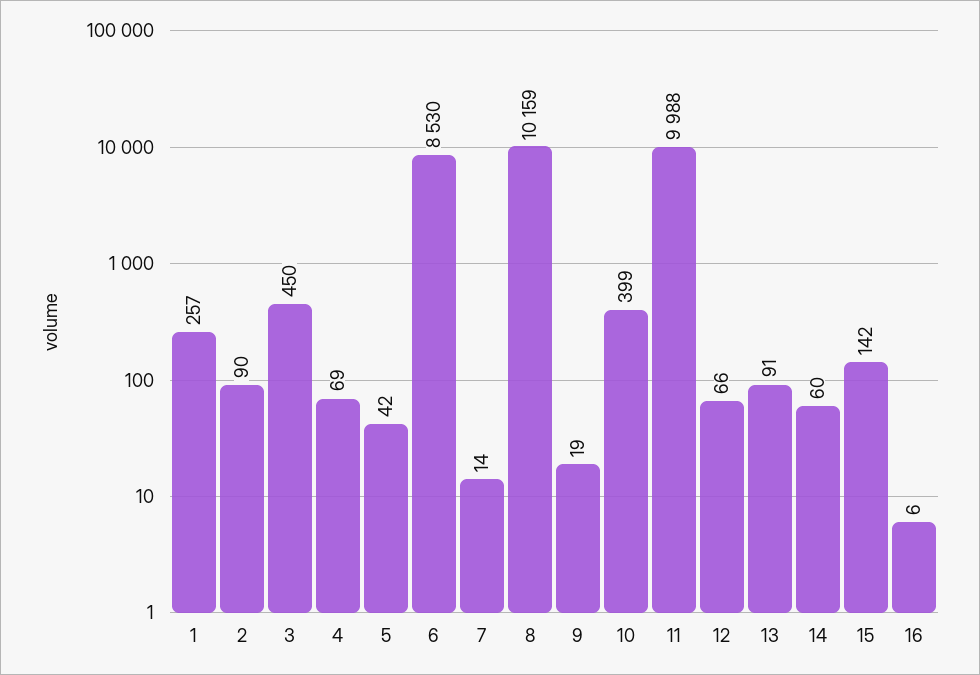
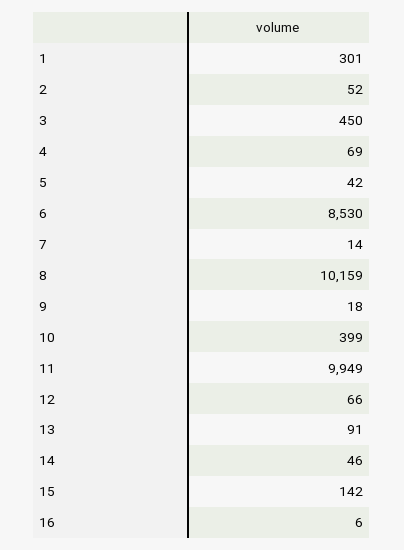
  {
-   "1": 257,
+   "1": 301,
-   "2": 90,
+   "2": 52,
    "3": 450,
    "4": 69,
    "5": 42,
    "6": 8530,
    "7": 14,
    "8": 10159,
-   "9": 19,
+   "9": 18,
    "10": 399,
-   "11": 9988,
+   "11": 9949,
    "12": 66,
    "13": 91,
-   "14": 60,
+   "14": 46,
    "15": 142,
    "16": 6
  }

